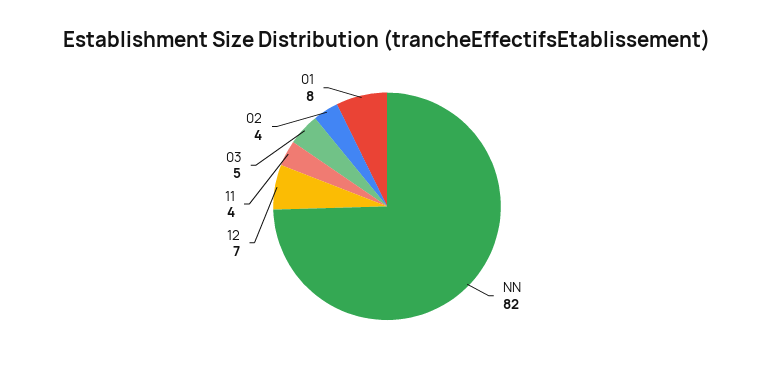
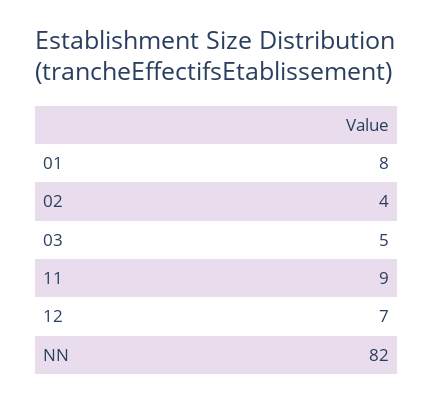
  {
    "NN": 82,
    "12": 7,
-   "11": 4,
+   "11": 9,
    "03": 5,
    "02": 4,
    "01": 8
  }

